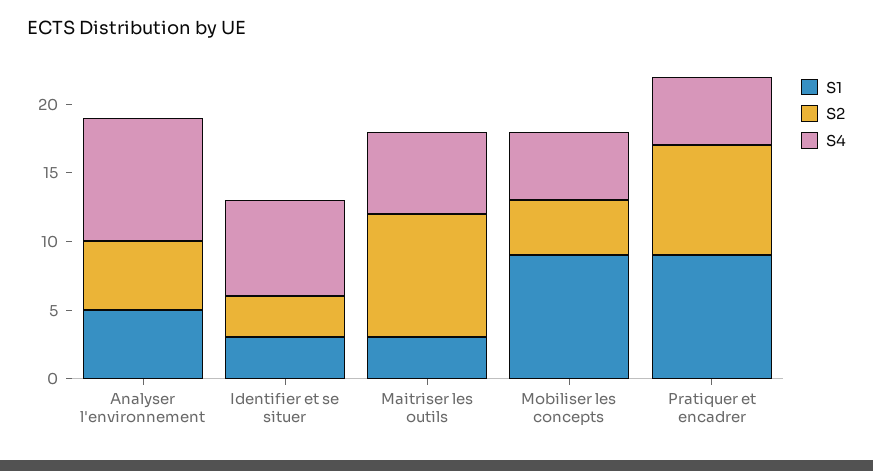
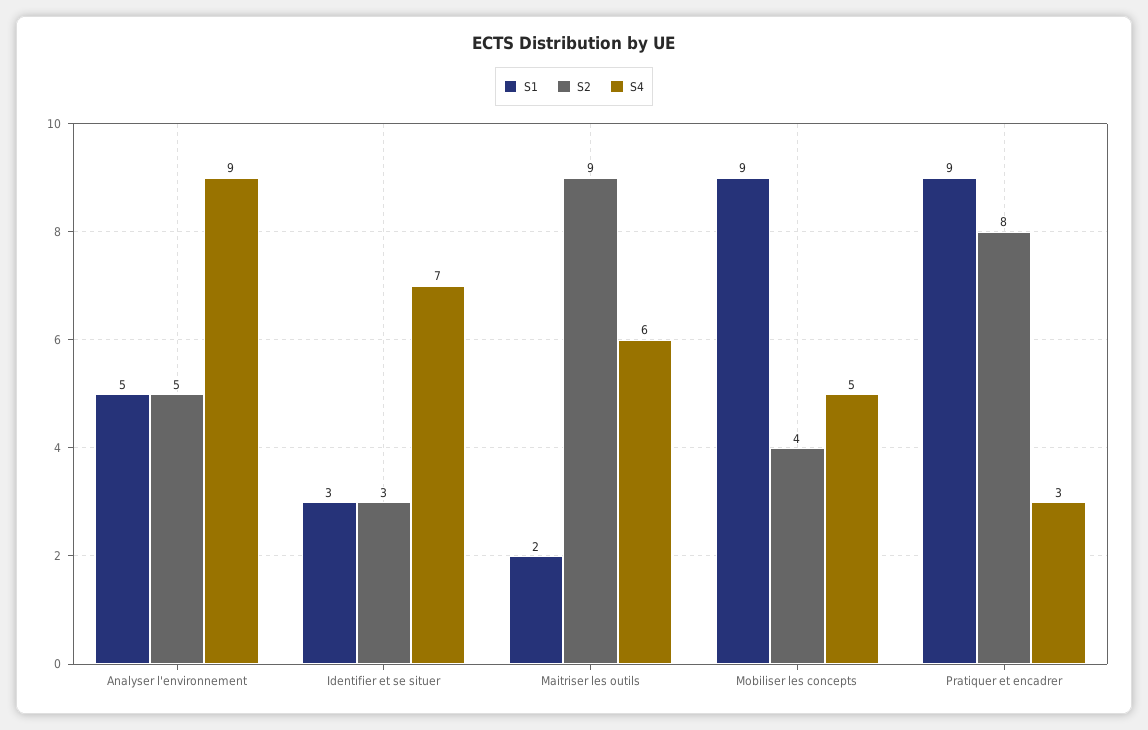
  {
    "S1": {
      "Analyser l'environnement": 5,
      "Identifier et se situer": 3,
-     "Maitriser les outils": 3,
+     "Maitriser les outils": 2,
      "Mobiliser les concepts": 9,
      "Pratiquer et encadrer": 9
    },
    "S2": {
      "Analyser l'environnement": 5,
      "Identifier et se situer": 3,
      "Maitriser les outils": 9,
      "Mobiliser les concepts": 4,
      "Pratiquer et encadrer": 8
    },
    "S4": {
      "Analyser l'environnement": 9,
      "Identifier et se situer": 7,
      "Maitriser les outils": 6,
      "Mobiliser les concepts": 5,
-     "Pratiquer et encadrer": 5
+     "Pratiquer et encadrer": 3
    }
  }

